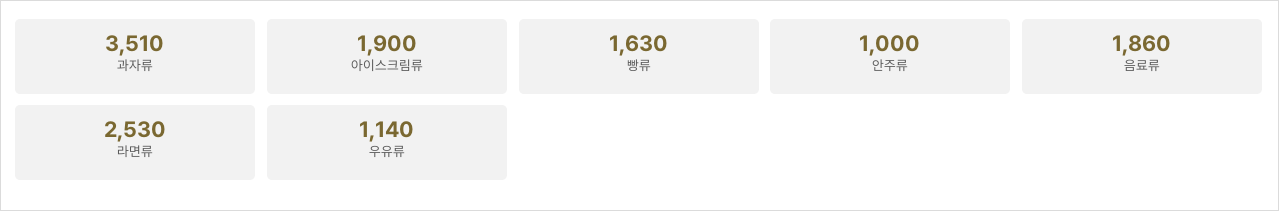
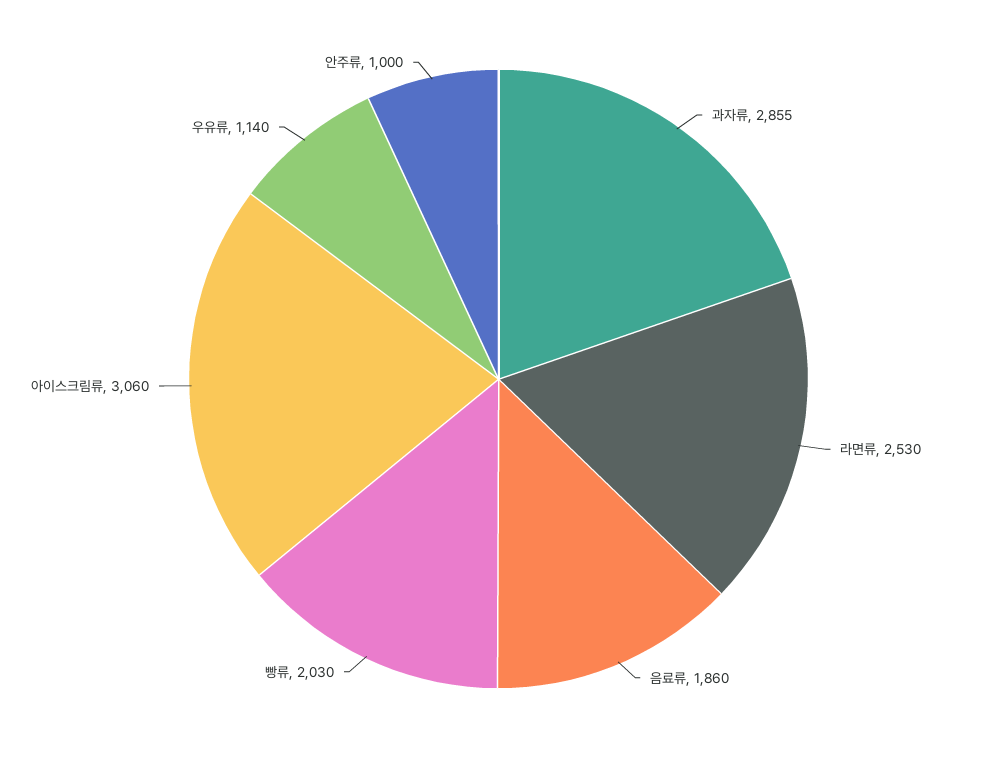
  {
-   "과자류": 3510,
+   "과자류": 2855,
-   "아이스크림류": 1900,
+   "아이스크림류": 3060,
-   "빵류": 1630,
+   "빵류": 2030,
    "안주류": 1000,
    "음료류": 1860,
    "라면류": 2530,
    "우유류": 1140
  }

